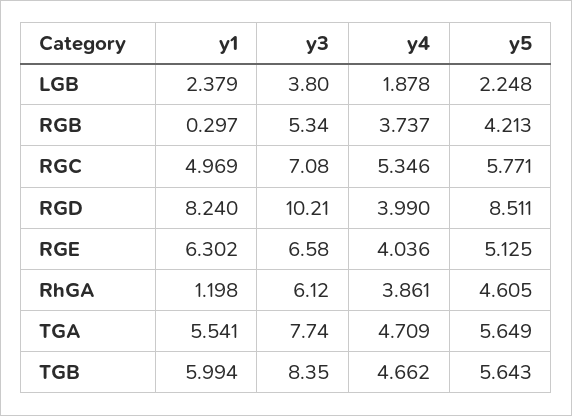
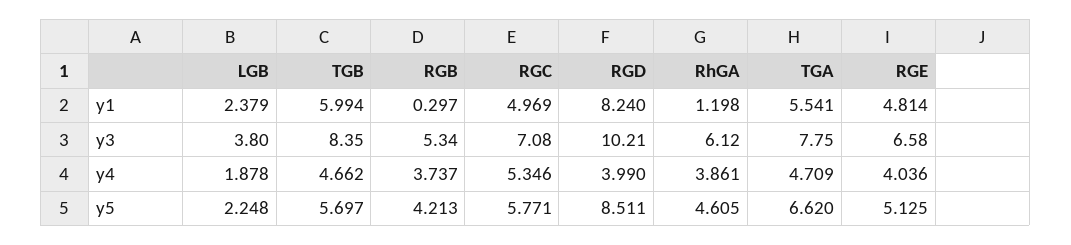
  {
    "y1": {
      "LGB": 2.379,
      "RGB": 0.297,
      "RGC": 4.969,
      "RGD": 8.24,
-     "RGE": 6.302,
+     "RGE": 4.814,
      "RhGA": 1.198,
      "TGA": 5.541,
      "TGB": 5.994
    },
    "y3": {
      "LGB": 3.8,
      "RGB": 5.34,
      "RGC": 7.08,
      "RGD": 10.21,
      "RGE": 6.58,
      "RhGA": 6.12,
-     "TGA": 7.74,
+     "TGA": 7.75,
      "TGB": 8.35
    },
    "y4": {
      "LGB": 1.878,
      "RGB": 3.737,
      "RGC": 5.346,
      "RGD": 3.99,
      "RGE": 4.036,
      "RhGA": 3.861,
      "TGA": 4.709,
      "TGB": 4.662
    },
    "y5": {
      "LGB": 2.248,
      "RGB": 4.213,
      "RGC": 5.771,
      "RGD": 8.511,
      "RGE": 5.125,
      "RhGA": 4.605,
-     "TGA": 5.649,
+     "TGA": 6.62,
-     "TGB": 5.643
+     "TGB": 5.697
    }
  }

